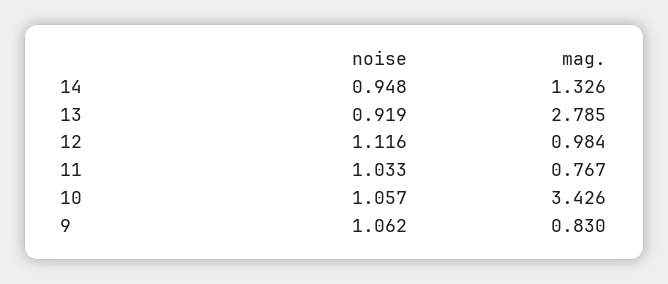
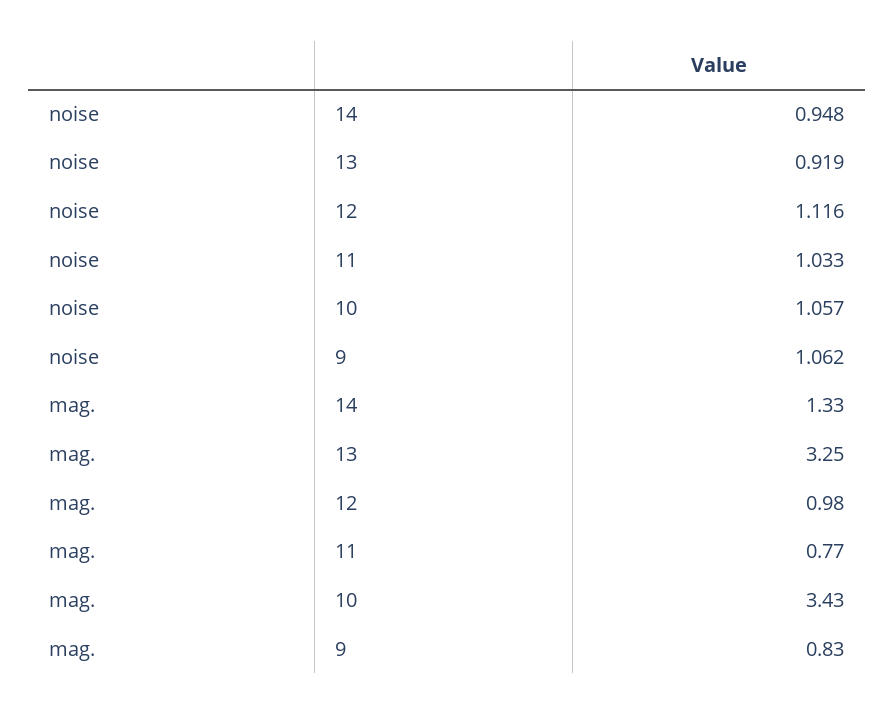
  {
    "noise": {
      "14": 0.948,
      "13": 0.919,
      "12": 1.116,
      "11": 1.033,
      "10": 1.057,
      "9": 1.062
    },
    "mag.": {
      "14": 1.326,
-     "13": 2.785,
+     "13": 3.25,
      "12": 0.984,
      "11": 0.767,
      "10": 3.426,
      "9": 0.83
    }
  }

